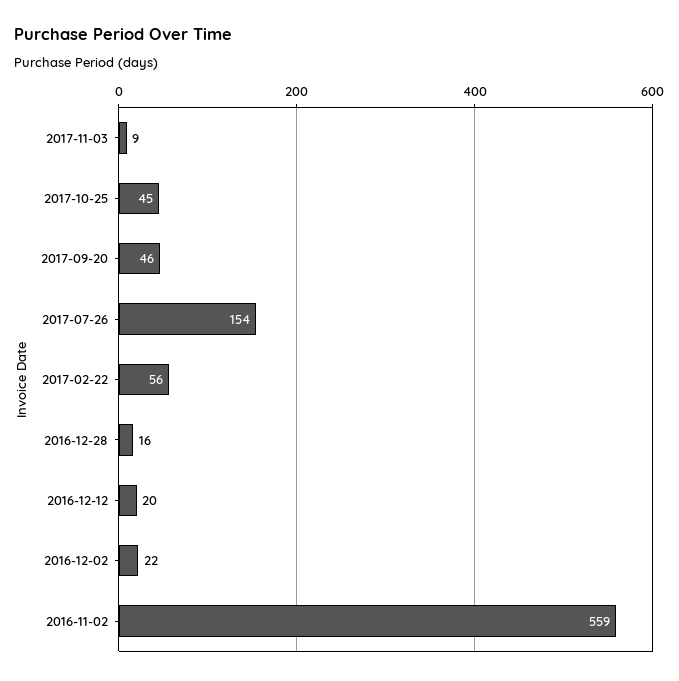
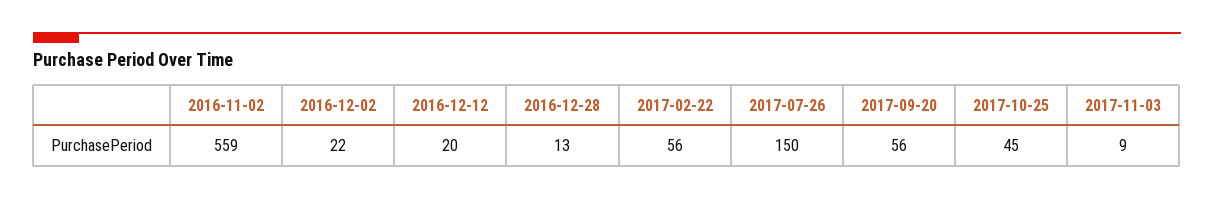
  {
    "2017-11-03": 9,
    "2017-10-25": 45,
-   "2017-09-20": 46,
+   "2017-09-20": 56,
-   "2017-07-26": 154,
+   "2017-07-26": 150,
    "2017-02-22": 56,
-   "2016-12-28": 16,
+   "2016-12-28": 13,
    "2016-12-12": 20,
    "2016-12-02": 22,
    "2016-11-02": 559
  }

